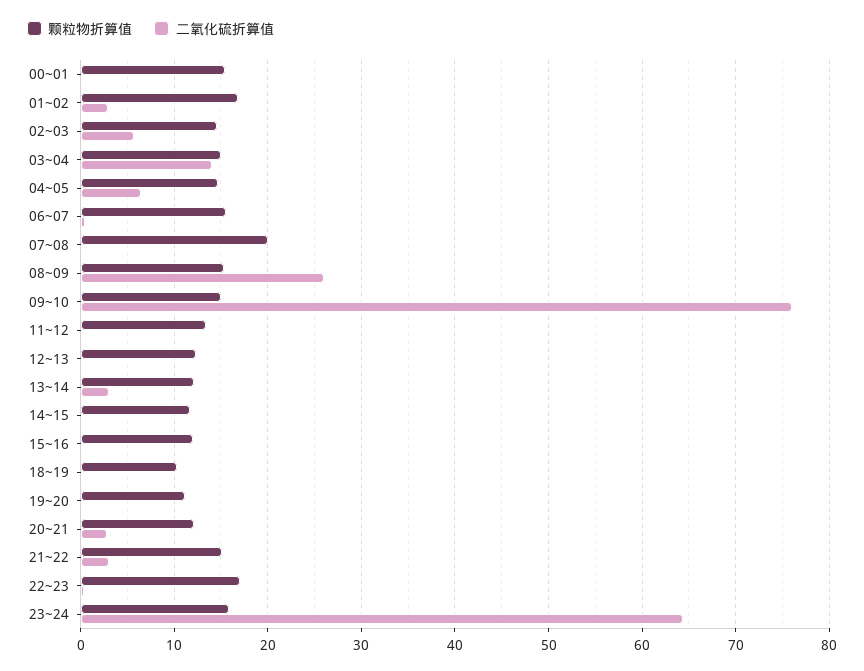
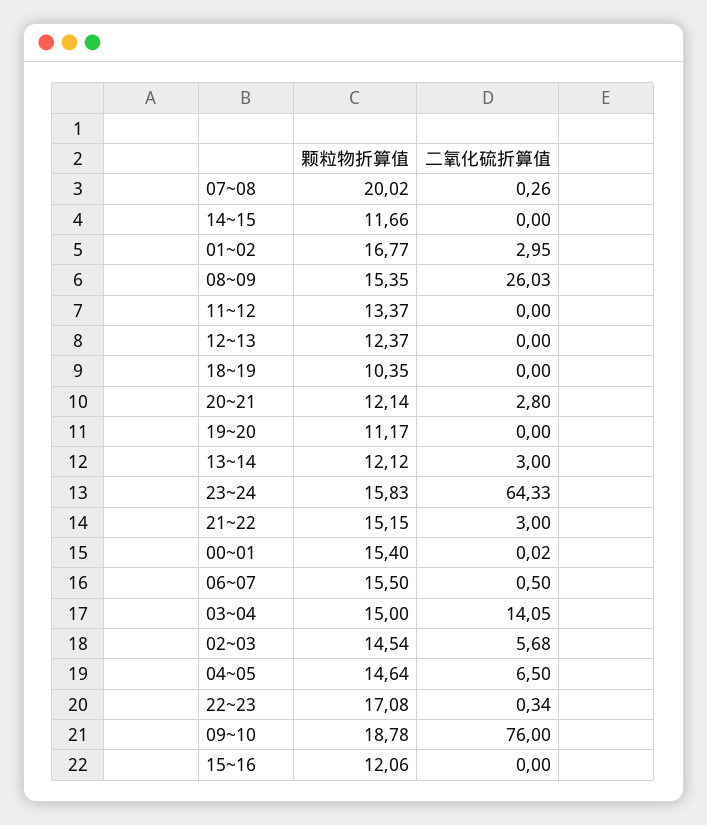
  {
    "颗粒物折算值": {
      "00~01": 15.4,
      "01~02": 16.77,
      "02~03": 14.54,
      "03~04": 15,
      "04~05": 14.64,
      "06~07": 15.5,
      "07~08": 20.02,
      "08~09": 15.35,
-     "09~10": 15,
+     "09~10": 18.78,
      "11~12": 13.37,
      "12~13": 12.37,
      "13~14": 12.12,
      "14~15": 11.66,
      "15~16": 12.06,
      "18~19": 10.35,
      "19~20": 11.17,
      "20~21": 12.14,
      "21~22": 15.15,
      "22~23": 17.08,
      "23~24": 15.83
    },
    "二氧化硫折算值": {
      "00~01": 0.02,
      "01~02": 2.95,
      "02~03": 5.68,
      "03~04": 14.05,
      "04~05": 6.5,
      "06~07": 0.5,
      "07~08": 0.26,
      "08~09": 26.03,
      "09~10": 76,
      "11~12": 0,
      "12~13": 0,
      "13~14": 3,
      "14~15": 0,
      "15~16": 0,
      "18~19": 0,
      "19~20": 0,
      "20~21": 2.8,
      "21~22": 3,
      "22~23": 0.34,
      "23~24": 64.33
    }
  }

